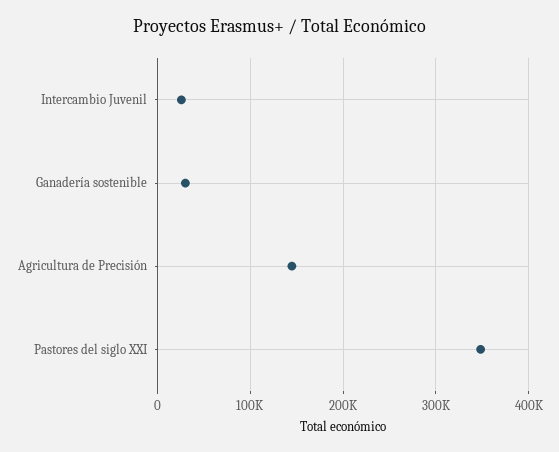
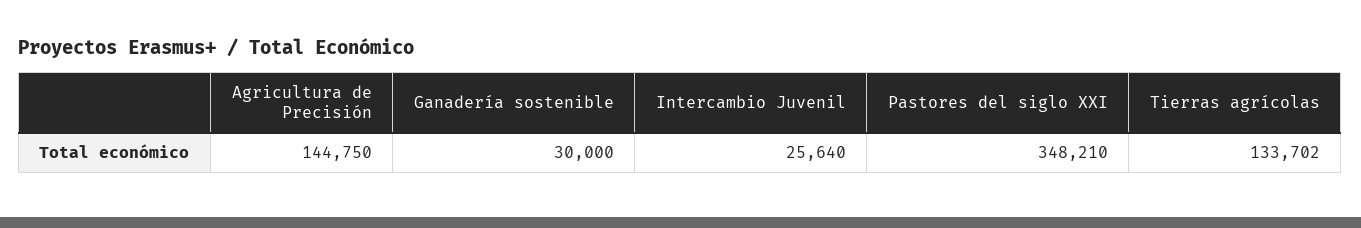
  {
    "Intercambio Juvenil": 25640,
    "Ganadería sostenible": 30000,
    "Agricultura de Precisión": 144750,
-   "Pastores del siglo XXI": 348210
+   "Pastores del siglo XXI": 348210,
+   "Tierras agrícolas": 133702
  }

